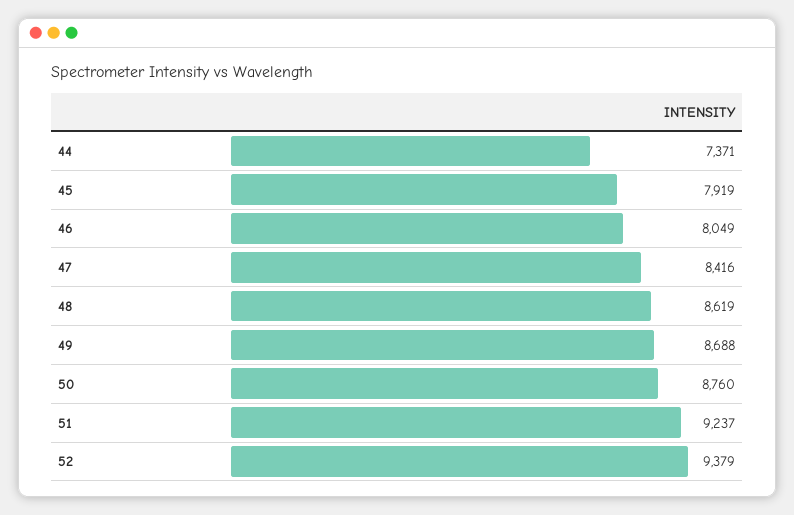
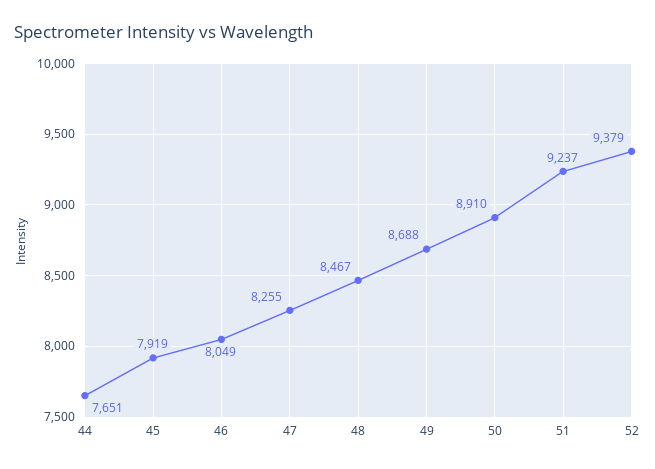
  {
-   "44": 7371,
+   "44": 7651,
    "45": 7919,
    "46": 8049,
-   "47": 8416,
+   "47": 8255,
-   "48": 8619,
+   "48": 8467,
    "49": 8688,
-   "50": 8760,
+   "50": 8910,
    "51": 9237,
    "52": 9379
  }

